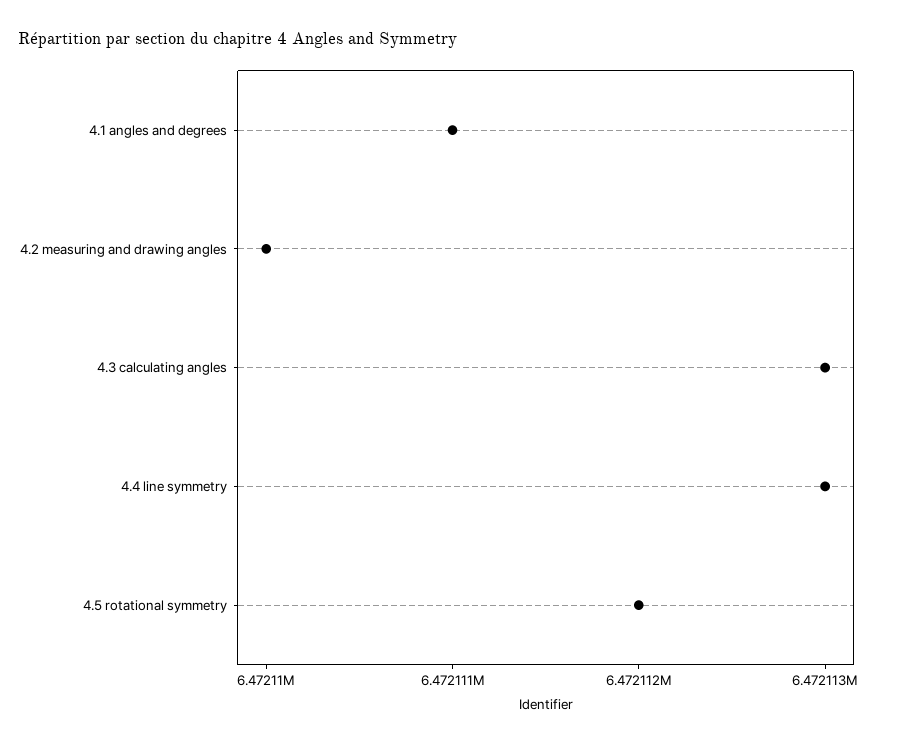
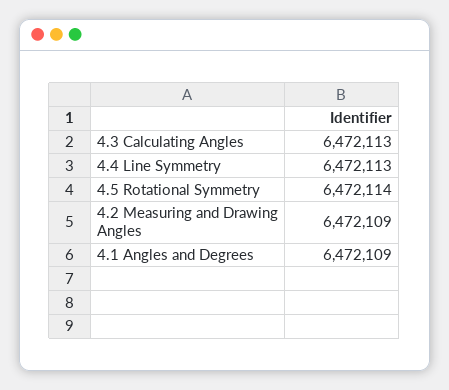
  {
-   "4.1 angles and degrees": 6472111,
+   "4.1 angles and degrees": 6472109,
-   "4.2 measuring and drawing angles": 6472110,
+   "4.2 measuring and drawing angles": 6472109,
    "4.3 calculating angles": 6472113,
    "4.4 line symmetry": 6472113,
-   "4.5 rotational symmetry": 6472112
+   "4.5 rotational symmetry": 6472114
  }

